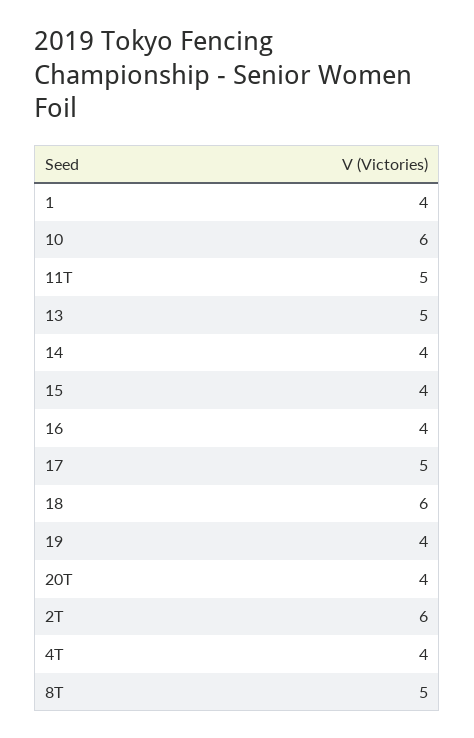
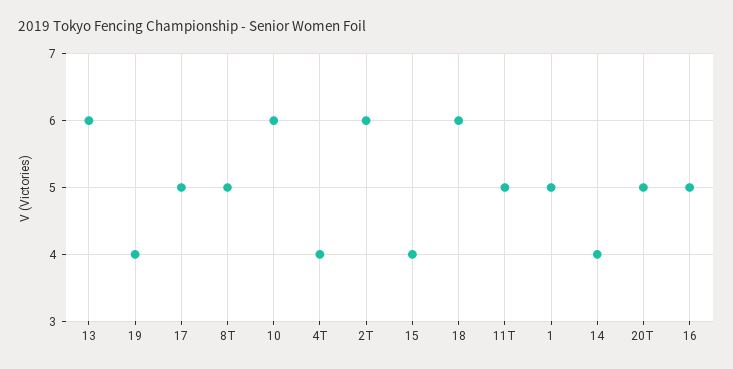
  {
-   "1": 4,
+   "1": 5,
    "10": 6,
    "11T": 5,
-   "13": 5,
+   "13": 6,
    "14": 4,
    "15": 4,
-   "16": 4,
+   "16": 5,
    "17": 5,
    "18": 6,
    "19": 4,
-   "20T": 4,
+   "20T": 5,
    "2T": 6,
    "4T": 4,
    "8T": 5
  }

